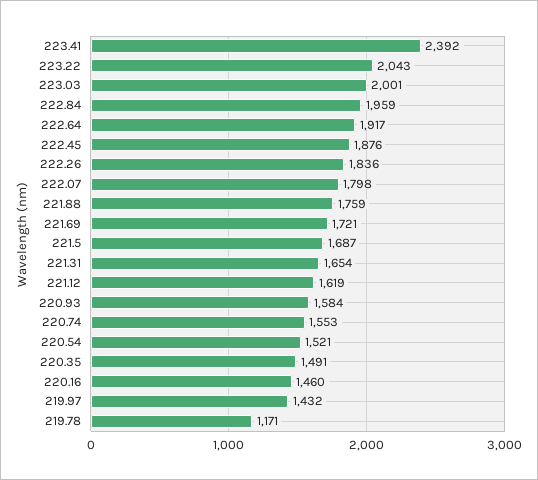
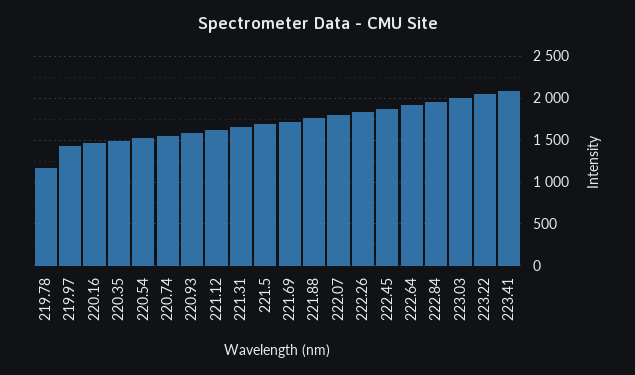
  {
-   "223.41": 2392,
+   "223.41": 2100,
    "223.22": 2043,
    "223.03": 2001,
    "222.84": 1959,
    "222.64": 1917,
    "222.45": 1876,
    "222.26": 1836,
    "222.07": 1798,
    "221.88": 1759,
    "221.69": 1721,
    "221.5": 1687,
    "221.31": 1654,
    "221.12": 1619,
    "220.93": 1584,
    "220.74": 1553,
    "220.54": 1521,
    "220.35": 1491,
    "220.16": 1460,
    "219.97": 1432,
    "219.78": 1171
  }

